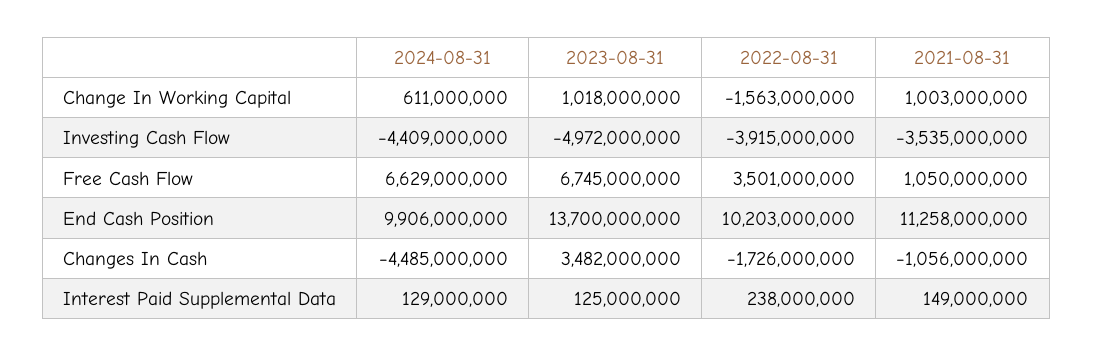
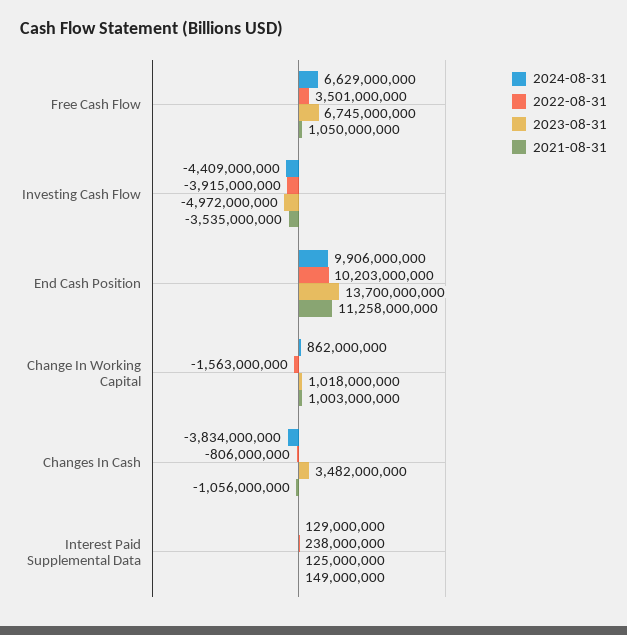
  {
    "2024-08-31": {
-     "Change In Working Capital": 611000000,
+     "Change In Working Capital": 862000000,
      "Investing Cash Flow": -4409000000,
      "Free Cash Flow": 6629000000,
      "End Cash Position": 9906000000,
-     "Changes In Cash": -4485000000,
+     "Changes In Cash": -3834000000,
      "Interest Paid Supplemental Data": 129000000
    },
    "2023-08-31": {
      "Change In Working Capital": 1018000000,
      "Investing Cash Flow": -4972000000,
      "Free Cash Flow": 6745000000,
      "End Cash Position": 13700000000,
      "Changes In Cash": 3482000000,
      "Interest Paid Supplemental Data": 125000000
    },
    "2022-08-31": {
      "Change In Working Capital": -1563000000,
      "Investing Cash Flow": -3915000000,
      "Free Cash Flow": 3501000000,
      "End Cash Position": 10203000000,
-     "Changes In Cash": -1726000000,
+     "Changes In Cash": -806000000,
      "Interest Paid Supplemental Data": 238000000
    },
    "2021-08-31": {
      "Change In Working Capital": 1003000000,
      "Investing Cash Flow": -3535000000,
      "Free Cash Flow": 1050000000,
      "End Cash Position": 11258000000,
      "Changes In Cash": -1056000000,
      "Interest Paid Supplemental Data": 149000000
    }
  }

